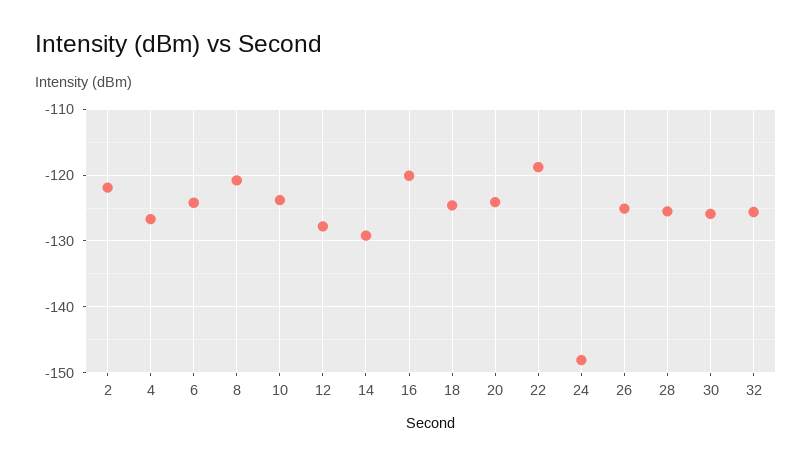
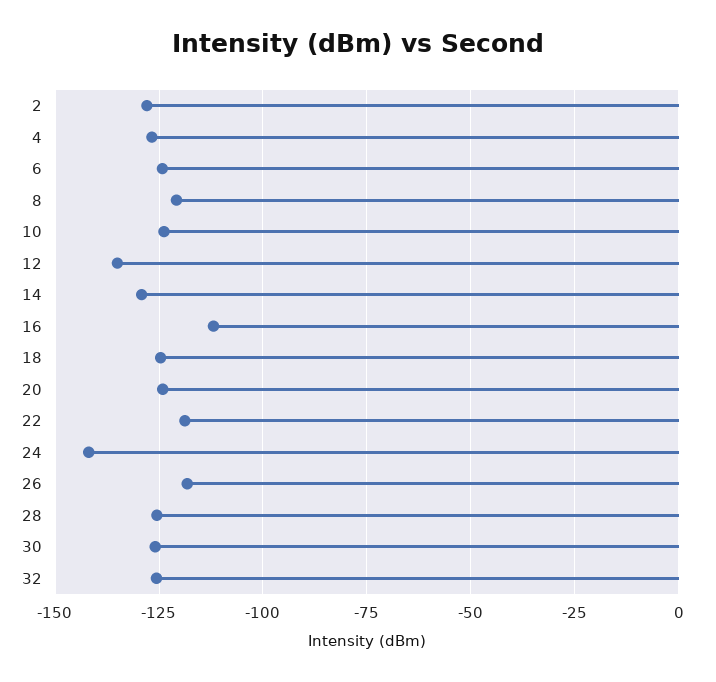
  {
-   "2": -122,
+   "2": -127.5,
    "4": -127,
    "6": -124,
    "8": -121,
    "10": -124,
-   "12": -128,
+   "12": -135,
    "14": -129,
-   "16": -120,
+   "16": -112.5,
    "18": -125,
    "20": -124,
    "22": -119,
-   "24": -148,
+   "24": -142.5,
-   "26": -125,
+   "26": -117.5,
    "28": -126,
    "30": -126,
    "32": -126
  }

